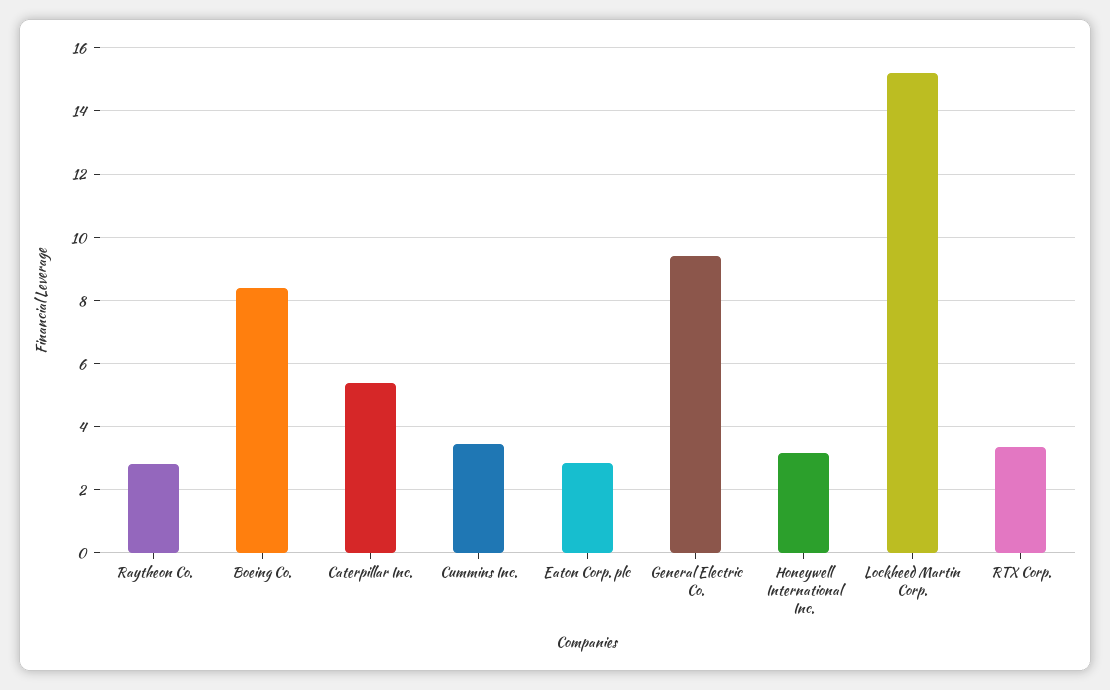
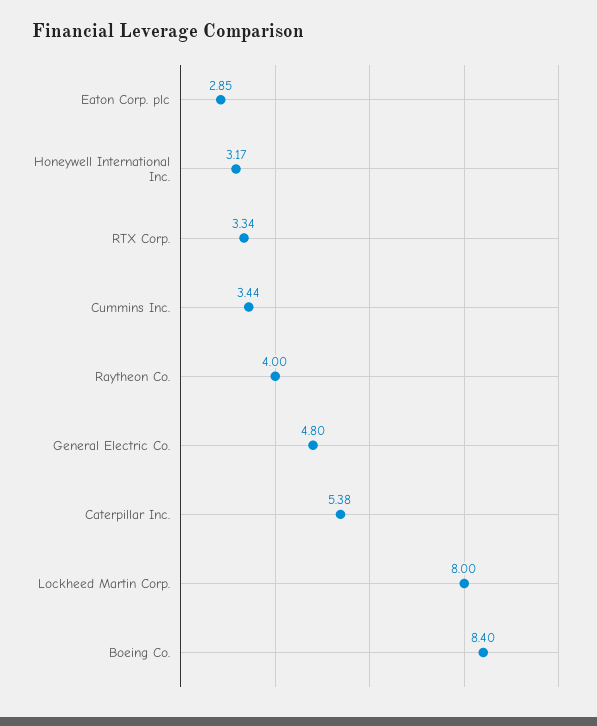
  {
-   "Raytheon Co.": 2.8,
+   "Raytheon Co.": 4,
    "Boeing Co.": 8.4,
    "Caterpillar Inc.": 5.38,
    "Cummins Inc.": 3.44,
    "Eaton Corp. plc": 2.85,
-   "General Electric Co.": 9.4,
+   "General Electric Co.": 4.8,
    "Honeywell International Inc.": 3.17,
-   "Lockheed Martin Corp.": 15.2,
+   "Lockheed Martin Corp.": 8,
    "RTX Corp.": 3.34
  }

